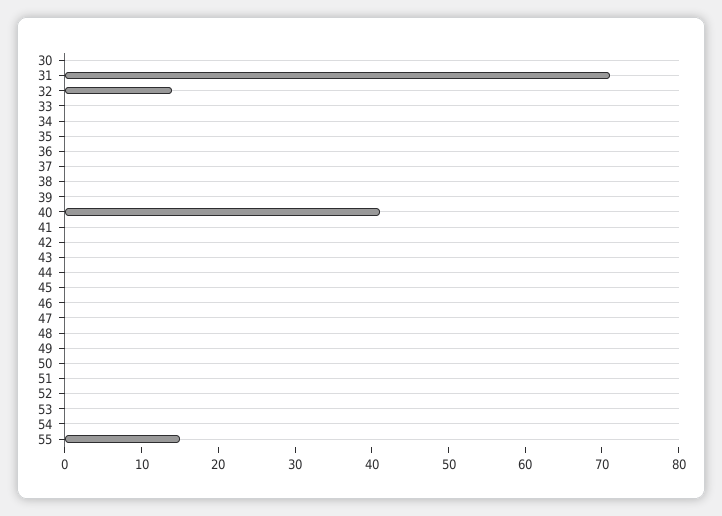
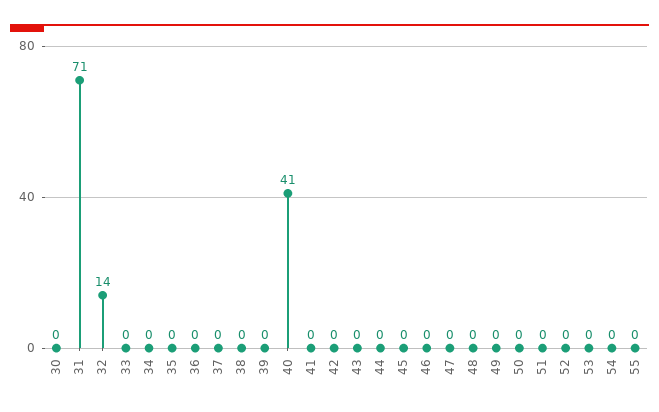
  {
    "30": 0,
    "31": 71,
    "32": 14,
    "33": 0,
    "34": 0,
    "35": 0,
    "36": 0,
    "37": 0,
    "38": 0,
    "39": 0,
    "40": 41,
    "41": 0,
    "42": 0,
    "43": 0,
    "44": 0,
    "45": 0,
    "46": 0,
    "47": 0,
    "48": 0,
    "49": 0,
    "50": 0,
    "51": 0,
    "52": 0,
    "53": 0,
    "54": 0,
-   "55": 15
+   "55": 0
  }

